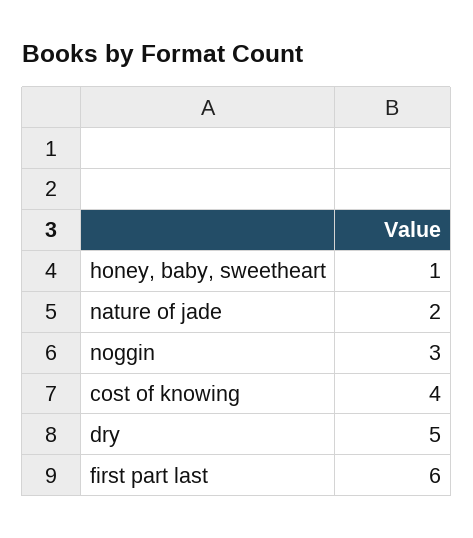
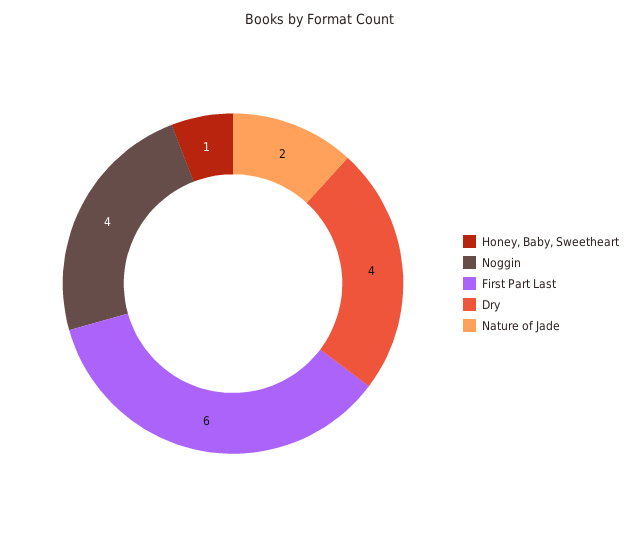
  {
    "honey, baby, sweetheart": 1,
    "nature of jade": 2,
-   "noggin": 3,
+   "noggin": 4,
-   "cost of knowing": 4,
-   "dry": 5,
+   "dry": 4,
    "first part last": 6
  }

